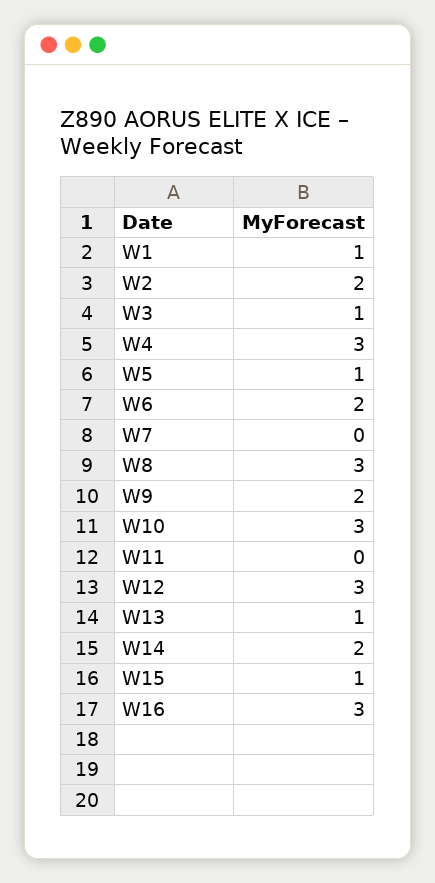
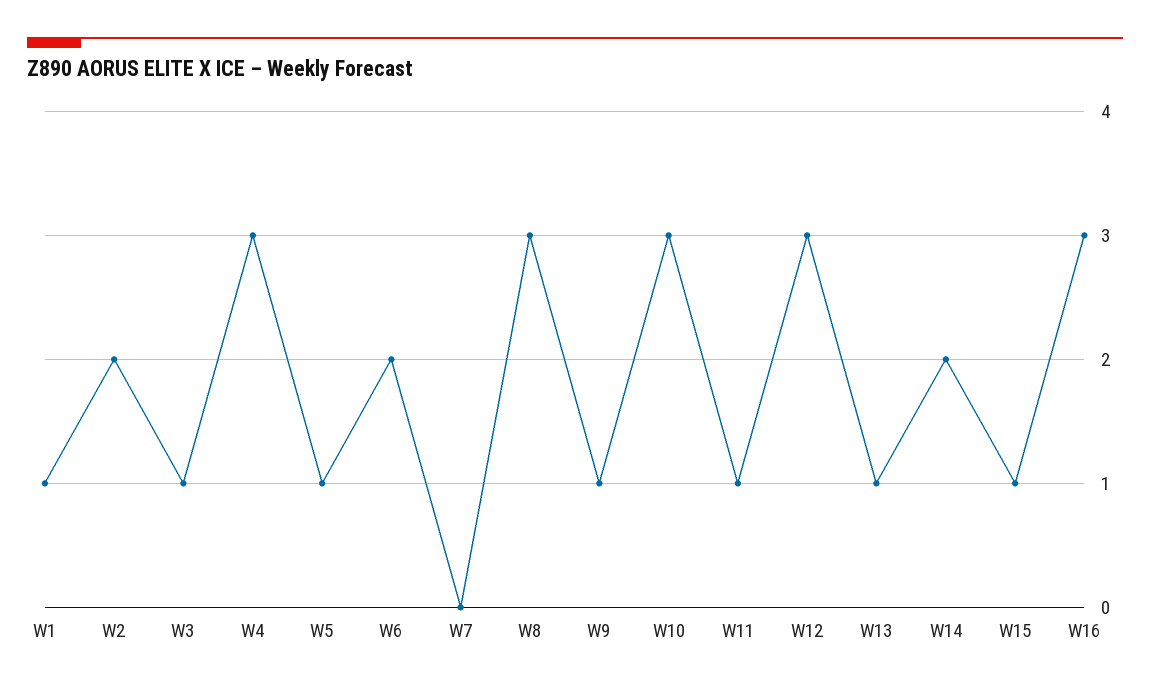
  {
    "W1": 1,
    "W2": 2,
    "W3": 1,
    "W4": 3,
    "W5": 1,
    "W6": 2,
    "W7": 0,
    "W8": 3,
-   "W9": 2,
+   "W9": 1,
    "W10": 3,
-   "W11": 0,
+   "W11": 1,
    "W12": 3,
    "W13": 1,
    "W14": 2,
    "W15": 1,
    "W16": 3
  }

